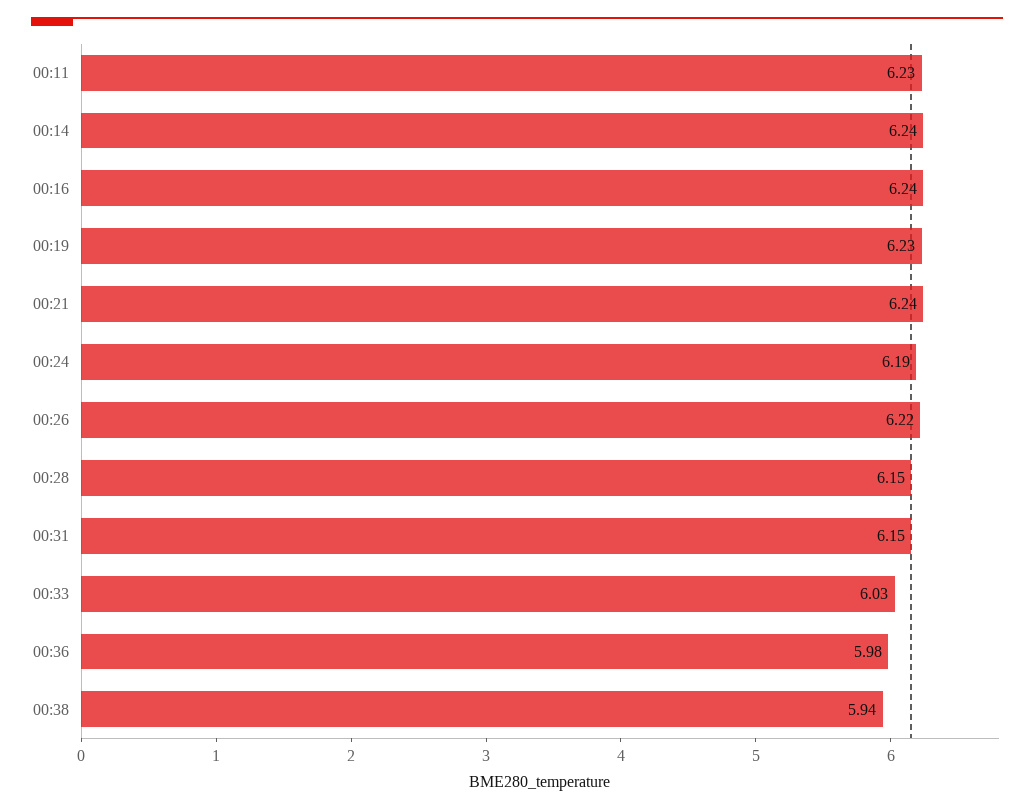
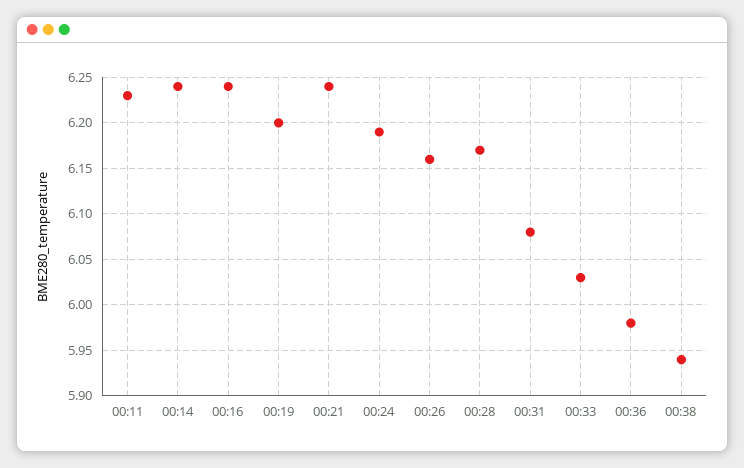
  {
    "00:11": 6.23,
    "00:14": 6.24,
    "00:16": 6.24,
-   "00:19": 6.23,
+   "00:19": 6.2,
    "00:21": 6.24,
    "00:24": 6.19,
-   "00:26": 6.22,
+   "00:26": 6.16,
-   "00:28": 6.15,
+   "00:28": 6.17,
-   "00:31": 6.15,
+   "00:31": 6.08,
    "00:33": 6.03,
    "00:36": 5.98,
    "00:38": 5.94
  }

